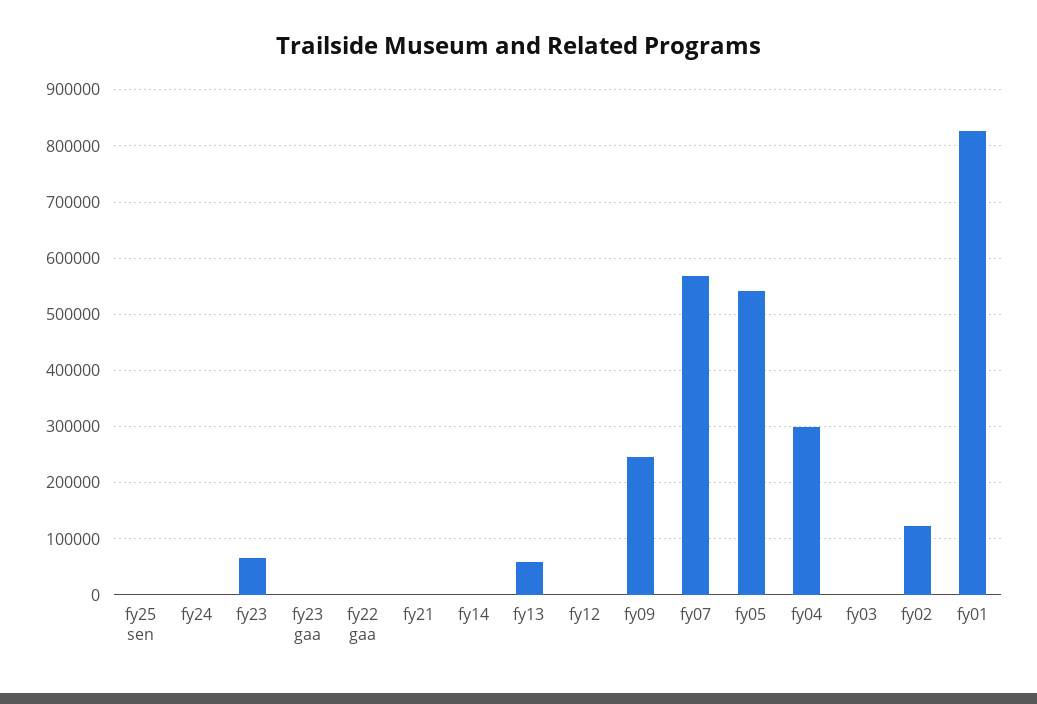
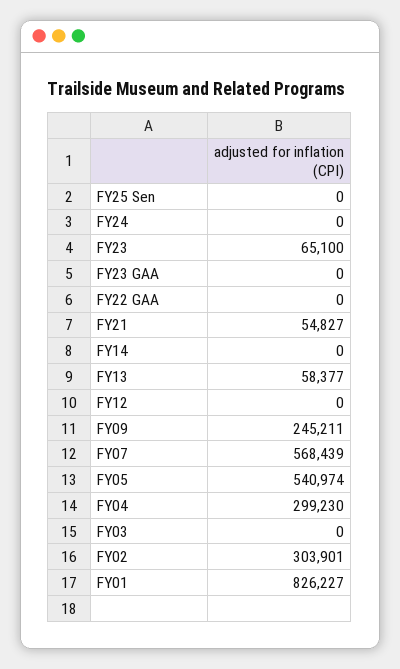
  {
    "fy25 sen": 0,
    "fy24": 0,
    "fy23": 65100,
    "fy23 gaa": 0,
    "fy22 gaa": 0,
-   "fy21": 0,
+   "fy21": 54827,
    "fy14": 0,
    "fy13": 58377,
    "fy12": 0,
    "fy09": 245211,
    "fy07": 568439,
    "fy05": 540974,
    "fy04": 299230,
    "fy03": 0,
-   "fy02": 120000,
+   "fy02": 303901,
    "fy01": 826227
  }

